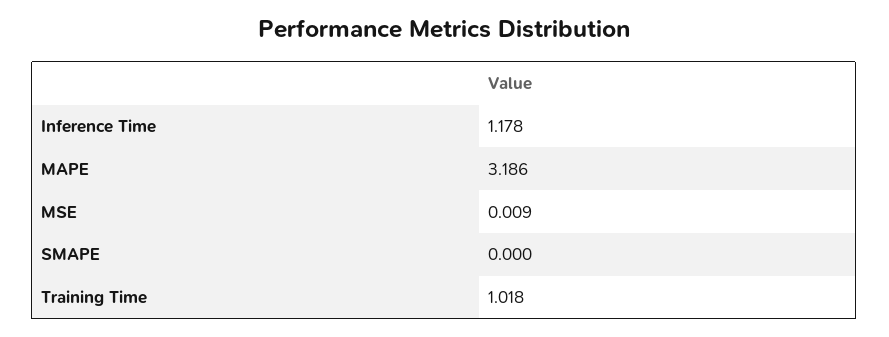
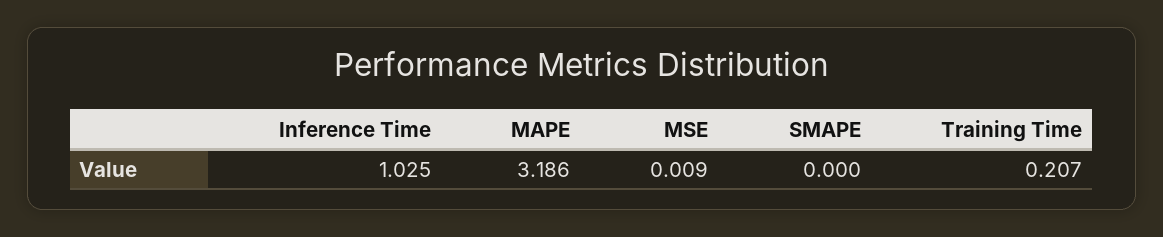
  {
-   "Inference Time": 1.178,
+   "Inference Time": 1.025,
    "MAPE": 3.186,
    "MSE": 0.009,
    "SMAPE": 0,
-   "Training Time": 1.018
+   "Training Time": 0.207
  }

